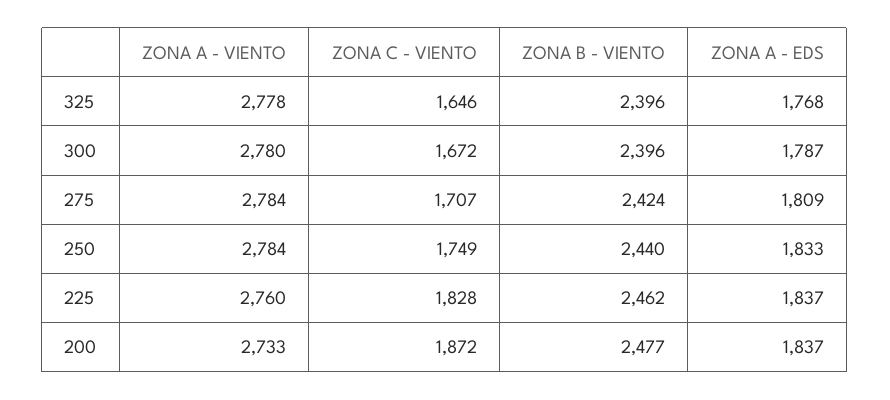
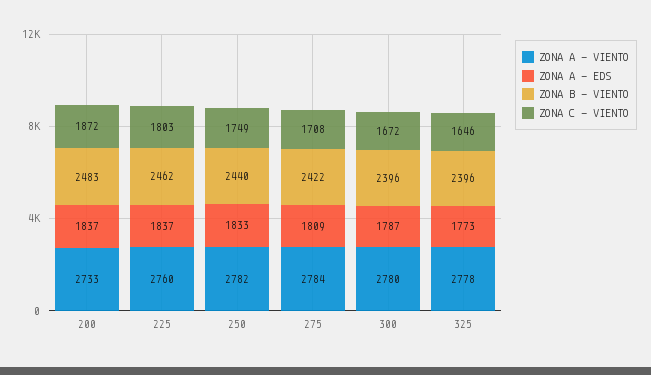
  {
    "ZONA A - VIENTO": {
      "325": 2778,
      "300": 2780,
      "275": 2784,
-     "250": 2784,
+     "250": 2782,
      "225": 2760,
      "200": 2733
    },
    "ZONA C - VIENTO": {
      "325": 1646,
      "300": 1672,
-     "275": 1707,
+     "275": 1708,
      "250": 1749,
-     "225": 1828,
+     "225": 1803,
      "200": 1872
    },
    "ZONA B - VIENTO": {
      "325": 2396,
      "300": 2396,
-     "275": 2424,
+     "275": 2422,
      "250": 2440,
      "225": 2462,
-     "200": 2477
+     "200": 2483
    },
    "ZONA A - EDS": {
-     "325": 1768,
+     "325": 1773,
      "300": 1787,
      "275": 1809,
      "250": 1833,
      "225": 1837,
      "200": 1837
    }
  }

